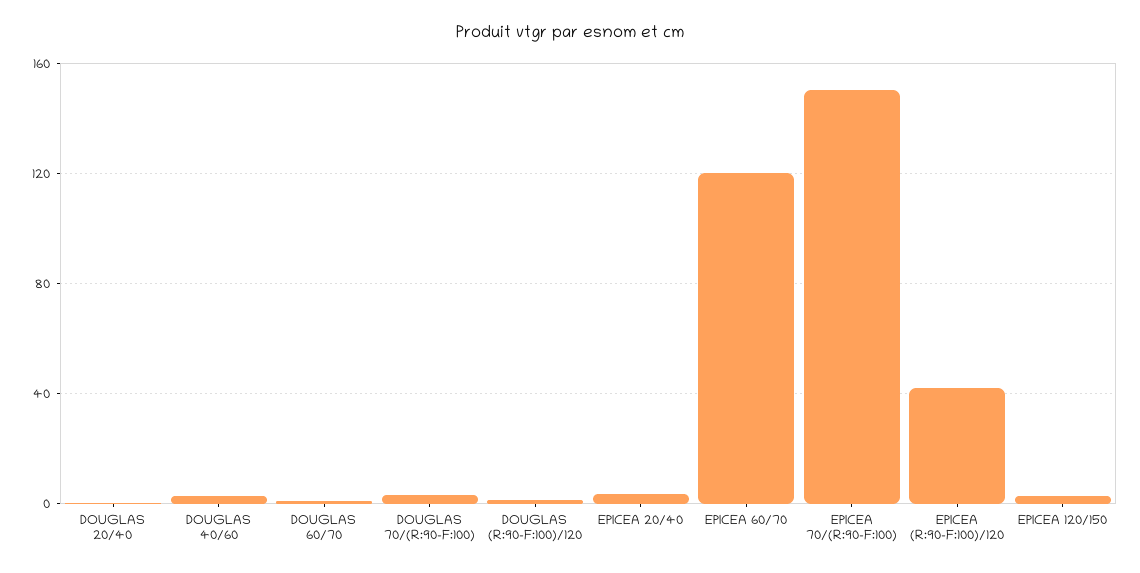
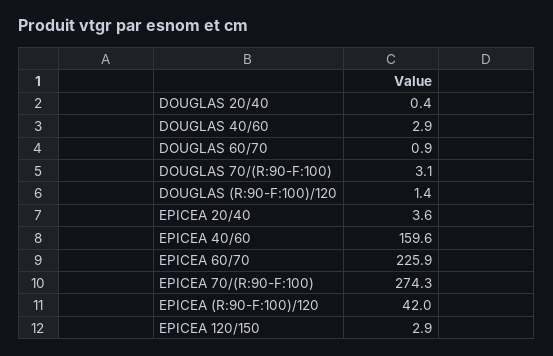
  {
    "DOUGLAS 20/40": 0.4,
    "DOUGLAS 40/60": 2.9,
    "DOUGLAS 60/70": 0.9,
    "DOUGLAS 70/(R:90-F:100)": 3.1,
    "DOUGLAS (R:90-F:100)/120": 1.4,
    "EPICEA 20/40": 3.6,
-   "EPICEA 60/70": 120,
+   "EPICEA 60/70": 225.9,
-   "EPICEA 70/(R:90-F:100)": 150,
+   "EPICEA 70/(R:90-F:100)": 274.3,
    "EPICEA (R:90-F:100)/120": 42,
-   "EPICEA 120/150": 2.9
+   "EPICEA 120/150": 2.9,
+   "EPICEA 40/60": 159.6
  }

